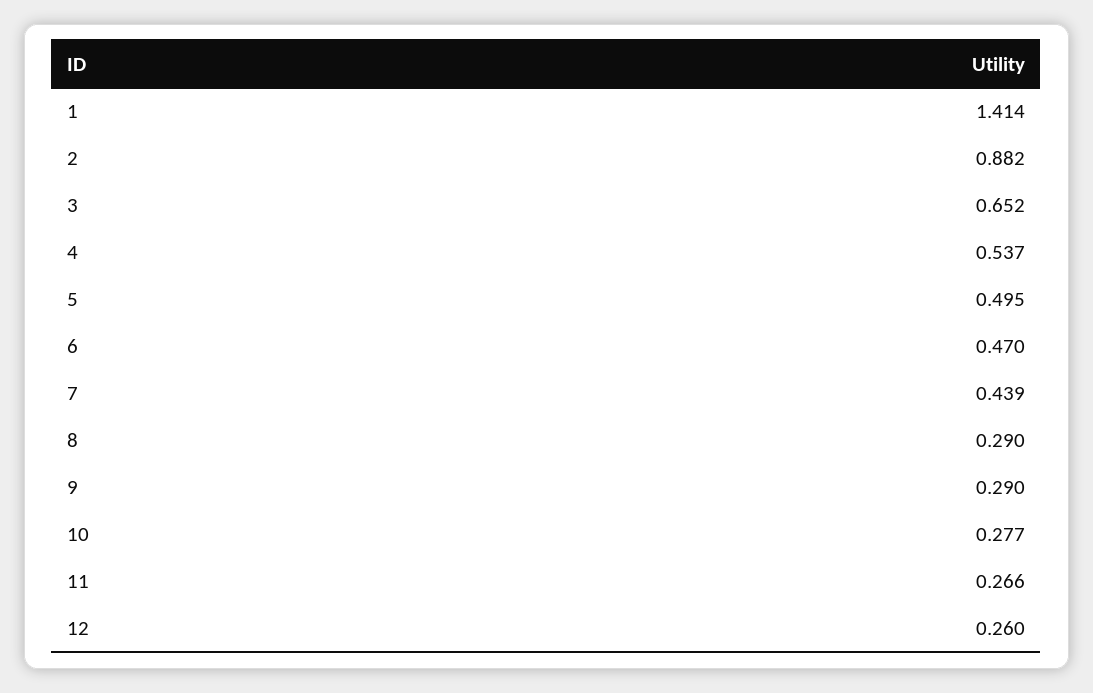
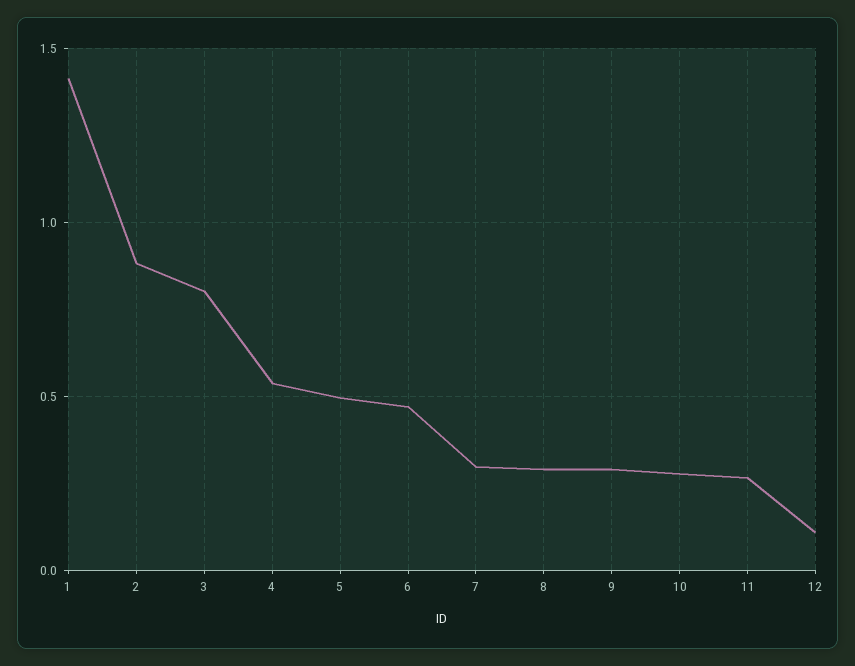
  {
    "1": 1.414,
    "2": 0.882,
-   "3": 0.652,
+   "3": 0.8,
    "4": 0.537,
    "5": 0.495,
    "6": 0.47,
-   "7": 0.439,
+   "7": 0.3,
    "8": 0.29,
    "9": 0.29,
    "10": 0.277,
    "11": 0.266,
-   "12": 0.26
+   "12": 0.1
  }

